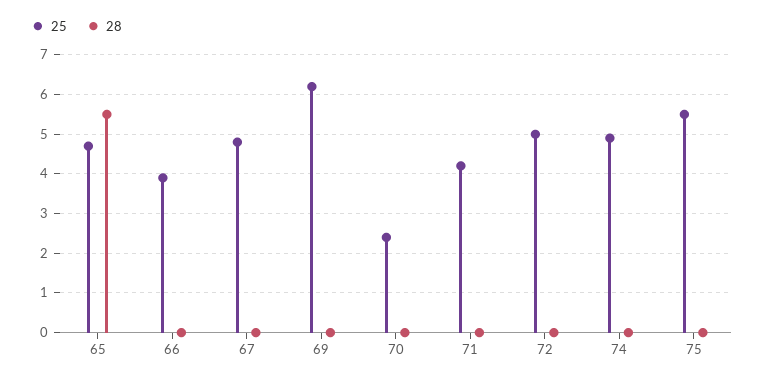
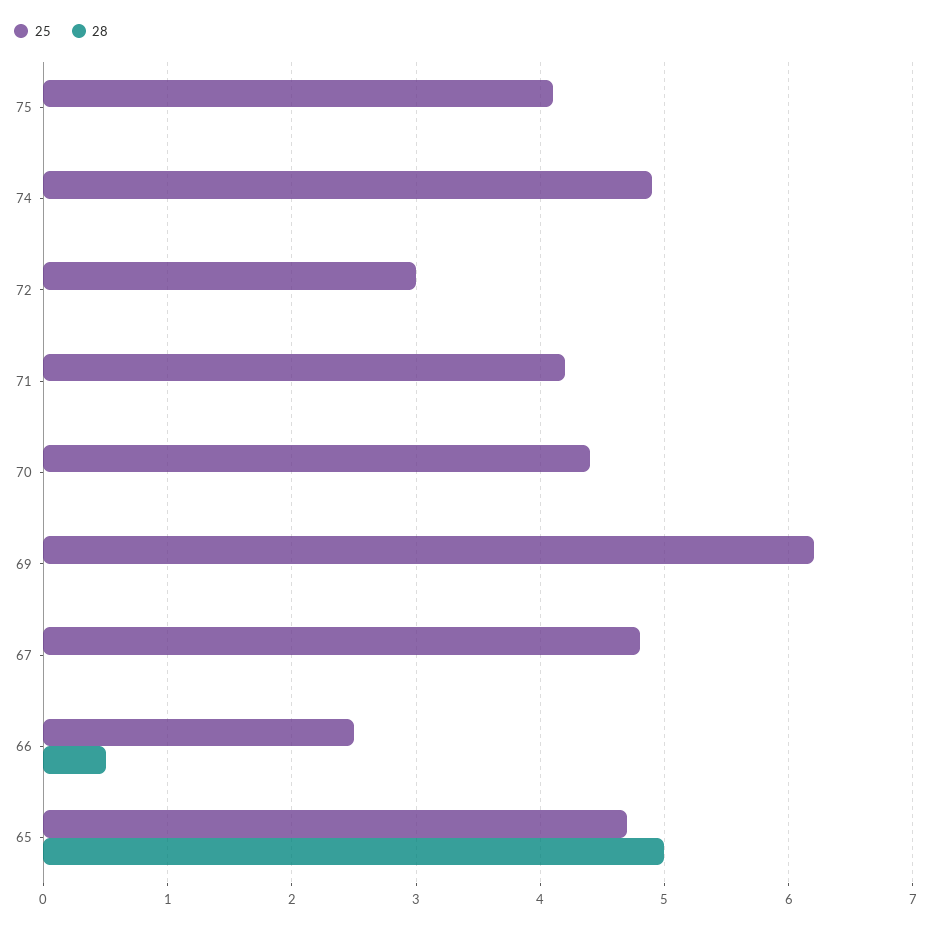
  {
    "25": {
      "65": 4.7,
-     "66": 4,
+     "66": 2.5,
      "67": 4.8,
      "69": 6.2,
-     "70": 2.5,
+     "70": 4.4,
      "71": 4.2,
-     "72": 5,
+     "72": 3,
      "74": 4.9,
-     "75": 5.5
+     "75": 4.1
    },
    "28": {
-     "65": 5.5,
+     "65": 5,
-     "66": 0,
+     "66": 0.5,
      "67": 0,
      "69": 0,
      "70": 0,
      "71": 0,
      "72": 0,
      "74": 0,
      "75": 0
    }
  }

